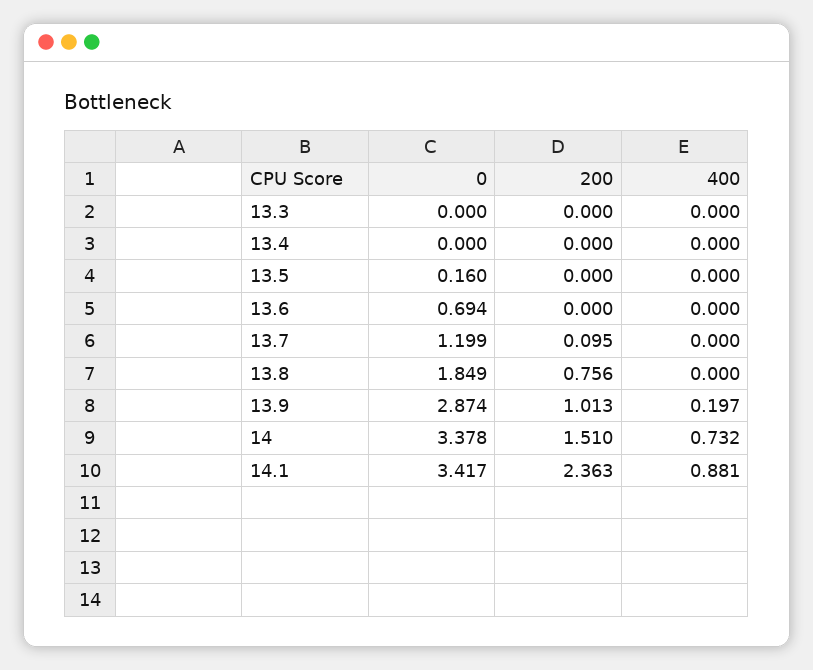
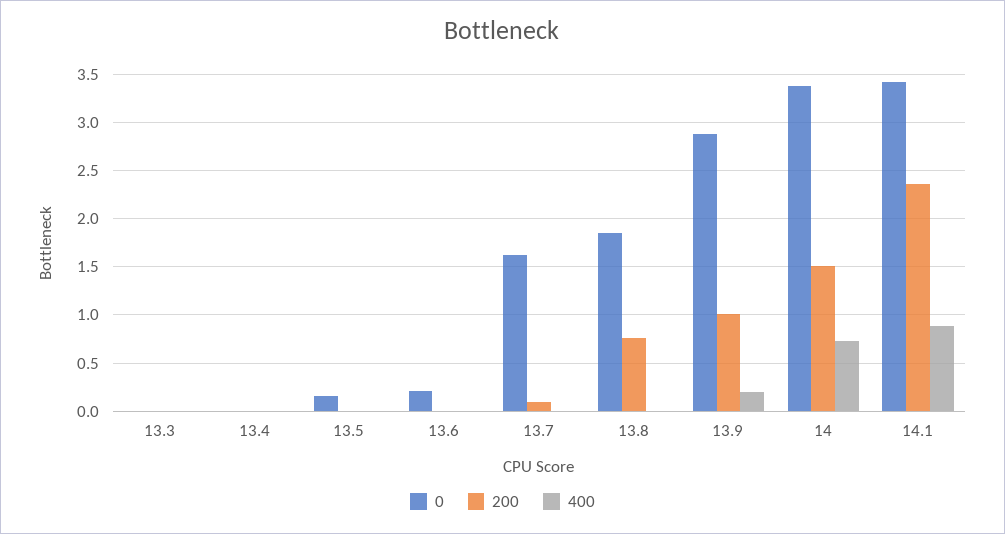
  {
    "0": {
      "13.3": 0,
      "13.4": 0,
      "13.5": 0.16,
-     "13.6": 0.694,
+     "13.6": 0.2,
-     "13.7": 1.199,
+     "13.7": 1.6,
      "13.8": 1.849,
      "13.9": 2.874,
      "14": 3.378,
      "14.1": 3.417
    },
    "200": {
      "13.3": 0,
      "13.4": 0,
      "13.5": 0,
      "13.6": 0,
      "13.7": 0.095,
      "13.8": 0.756,
      "13.9": 1.013,
      "14": 1.51,
      "14.1": 2.363
    },
    "400": {
      "13.3": 0,
      "13.4": 0,
      "13.5": 0,
      "13.6": 0,
      "13.7": 0,
      "13.8": 0,
      "13.9": 0.197,
      "14": 0.732,
      "14.1": 0.881
    }
  }

